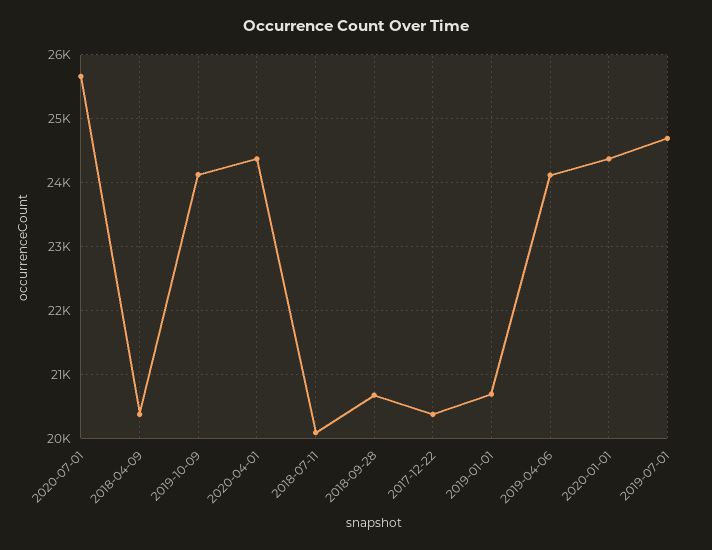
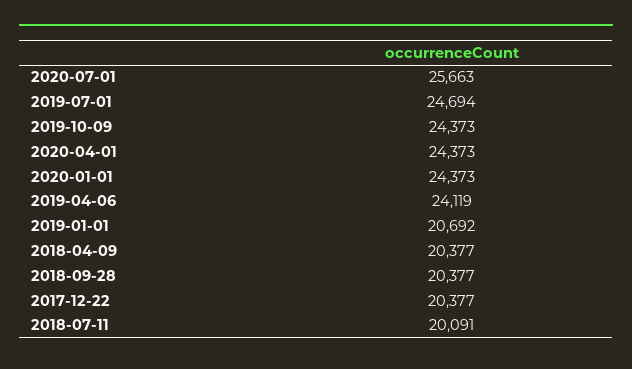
  {
    "2020-07-01": 25663,
    "2018-04-09": 20377,
-   "2019-10-09": 24100,
+   "2019-10-09": 24373,
    "2020-04-01": 24373,
    "2018-07-11": 20091,
-   "2018-09-28": 20700,
+   "2018-09-28": 20377,
    "2017-12-22": 20377,
    "2019-01-01": 20692,
    "2019-04-06": 24119,
    "2020-01-01": 24373,
    "2019-07-01": 24694
  }

